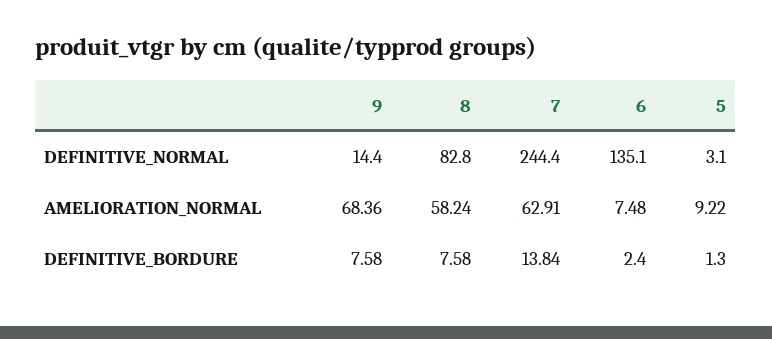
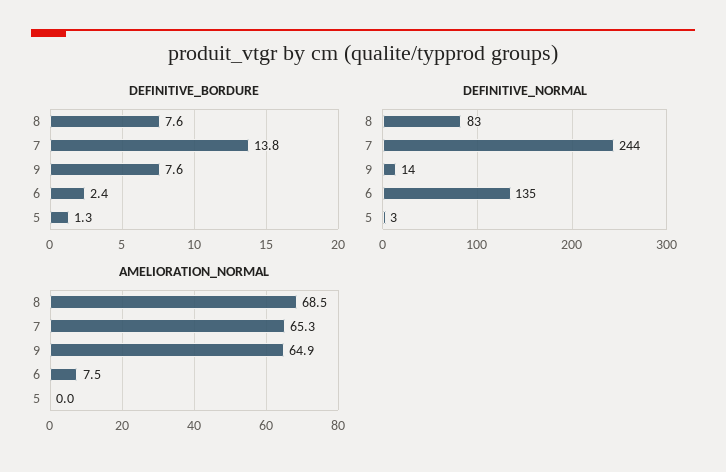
  {
    "DEFINITIVE_NORMAL": {
      "9": 14.4,
      "8": 82.8,
      "7": 244.4,
      "6": 135.1,
      "5": 3.1
    },
    "AMELIORATION_NORMAL": {
-     "9": 68.36,
+     "9": 64.9,
-     "8": 58.24,
+     "8": 68.5,
-     "7": 62.91,
+     "7": 65.3,
      "6": 7.48,
-     "5": 9.22
+     "5": 0
    },
    "DEFINITIVE_BORDURE": {
      "9": 7.58,
      "8": 7.58,
      "7": 13.84,
      "6": 2.4,
      "5": 1.3
    }
  }

